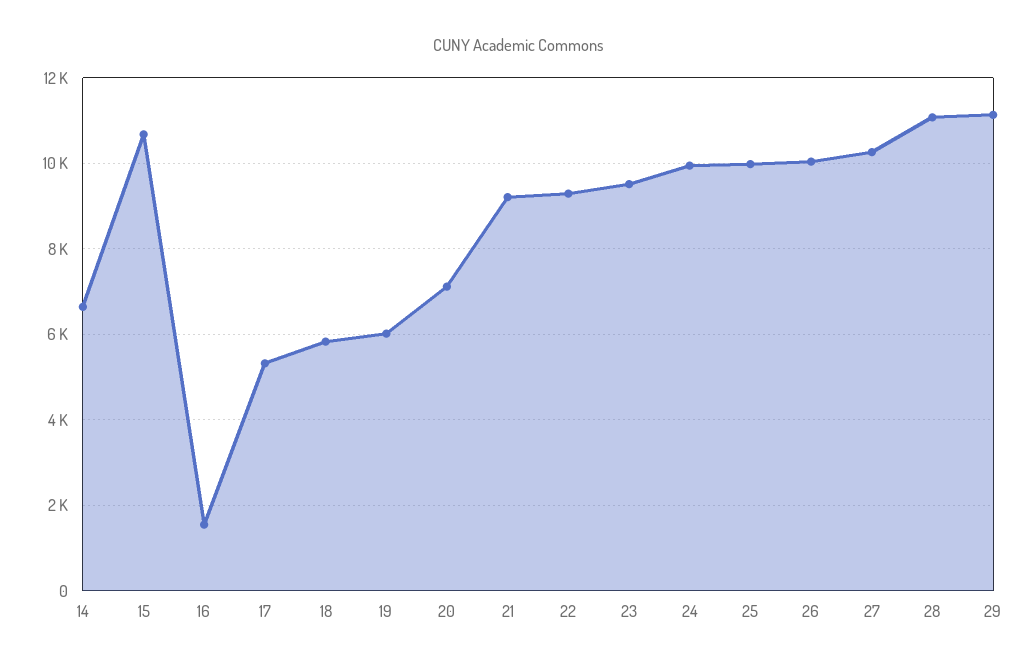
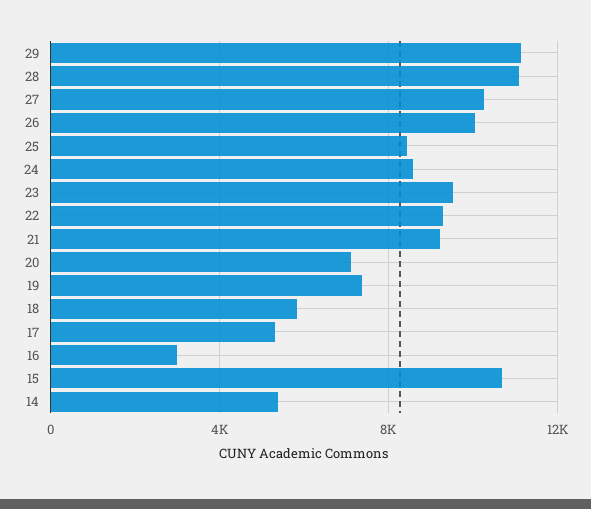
  {
-   "14": 6600,
+   "14": 5500,
    "15": 10600,
-   "16": 1600,
+   "16": 3000,
    "17": 5400,
    "18": 5800,
-   "19": 6000,
+   "19": 7500,
    "20": 7200,
    "21": 9200,
    "22": 9200,
    "23": 9600,
-   "24": 10000,
+   "24": 8500,
-   "25": 10000,
+   "25": 8500,
    "26": 10000,
    "27": 10200,
    "28": 11000,
    "29": 11200
  }

